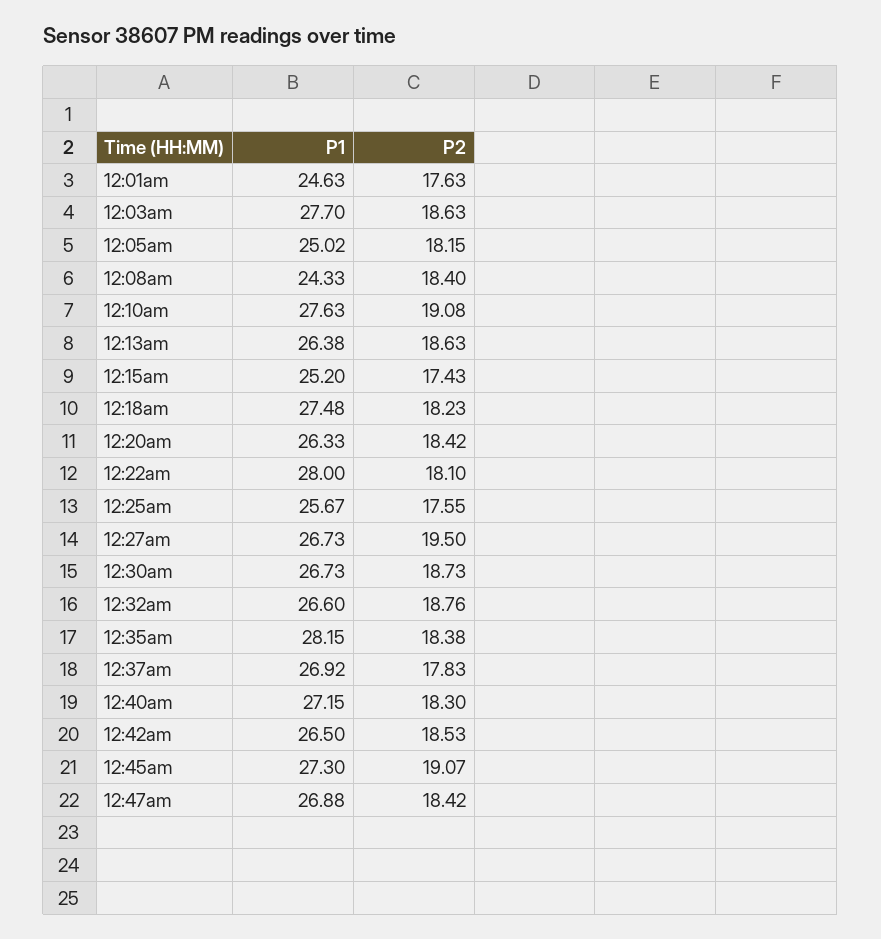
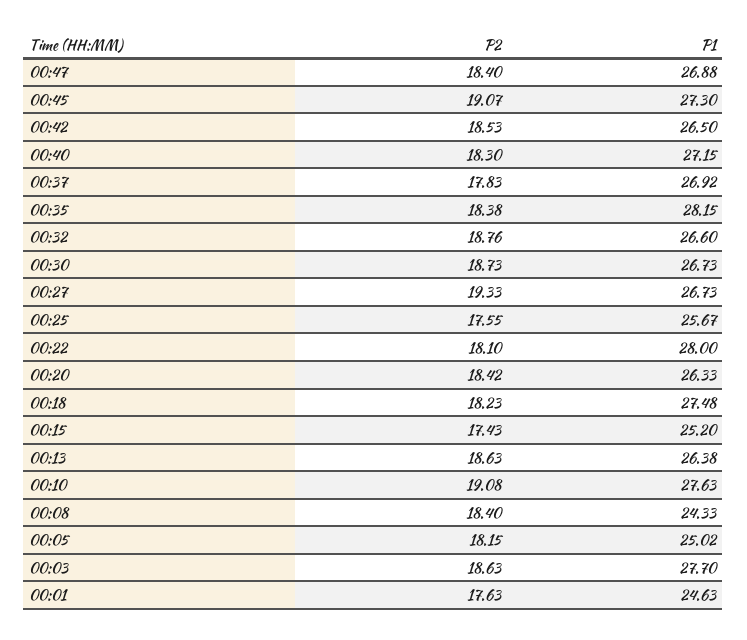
  {
    "P1": {
      "12:01am": 24.63,
      "12:03am": 27.7,
      "12:05am": 25.02,
      "12:08am": 24.33,
      "12:10am": 27.63,
      "12:13am": 26.38,
      "12:15am": 25.2,
      "12:18am": 27.48,
      "12:20am": 26.33,
      "12:22am": 28,
      "12:25am": 25.67,
      "12:27am": 26.73,
      "12:30am": 26.73,
      "12:32am": 26.6,
      "12:35am": 28.15,
      "12:37am": 26.92,
      "12:40am": 27.15,
      "12:42am": 26.5,
      "12:45am": 27.3,
      "12:47am": 26.88
    },
    "P2": {
      "12:01am": 17.63,
      "12:03am": 18.63,
      "12:05am": 18.15,
      "12:08am": 18.4,
      "12:10am": 19.08,
      "12:13am": 18.63,
      "12:15am": 17.43,
      "12:18am": 18.23,
      "12:20am": 18.42,
      "12:22am": 18.1,
      "12:25am": 17.55,
-     "12:27am": 19.5,
+     "12:27am": 19.33,
      "12:30am": 18.73,
      "12:32am": 18.76,
      "12:35am": 18.38,
      "12:37am": 17.83,
      "12:40am": 18.3,
      "12:42am": 18.53,
      "12:45am": 19.07,
-     "12:47am": 18.42
+     "12:47am": 18.4
    }
  }

